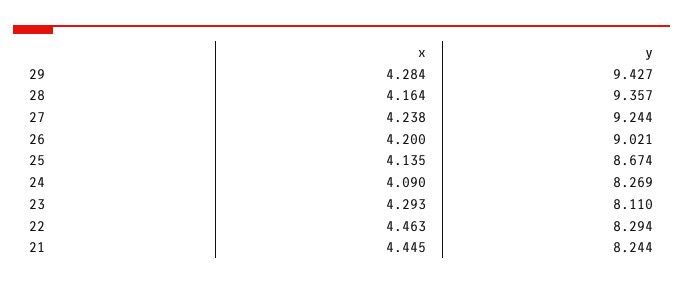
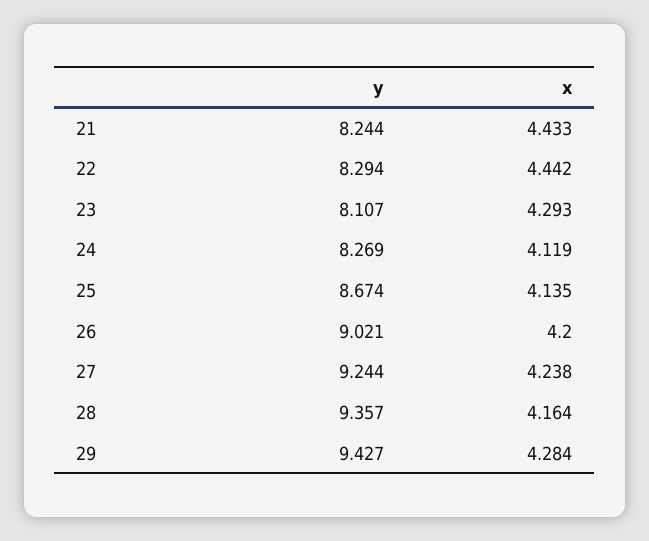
  {
    "x": {
      "29": 4.284,
      "28": 4.164,
      "27": 4.238,
      "26": 4.2,
      "25": 4.135,
-     "24": 4.09,
+     "24": 4.119,
      "23": 4.293,
-     "22": 4.463,
+     "22": 4.442,
-     "21": 4.445
+     "21": 4.433
    },
    "y": {
      "29": 9.427,
      "28": 9.357,
      "27": 9.244,
      "26": 9.021,
      "25": 8.674,
      "24": 8.269,
-     "23": 8.11,
+     "23": 8.107,
      "22": 8.294,
      "21": 8.244
    }
  }

